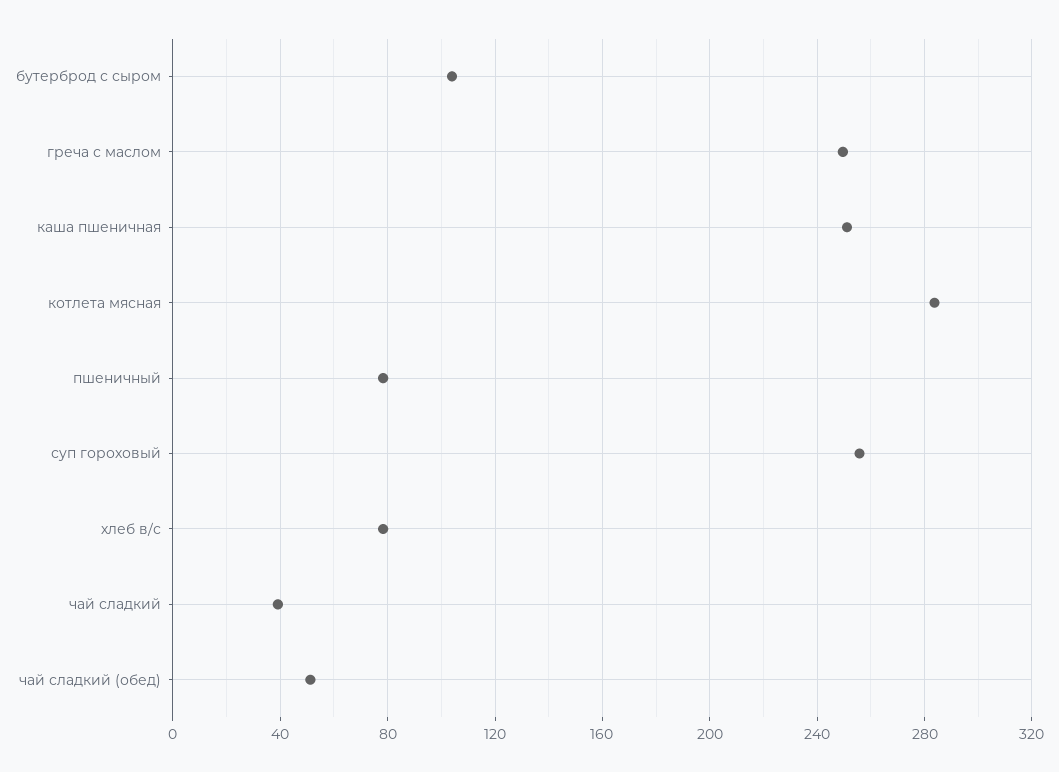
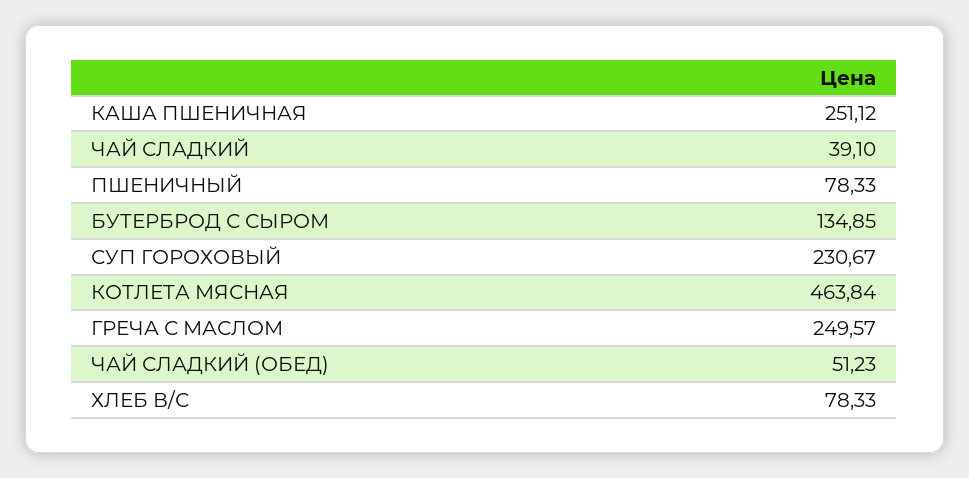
  {
-   "бутерброд с сыром": 105,
+   "бутерброд с сыром": 134.85,
    "греча с маслом": 249.57,
    "каша пшеничная": 251.12,
-   "котлета мясная": 285,
+   "котлета мясная": 463.84,
    "пшеничный": 78.33,
-   "суп гороховый": 255,
+   "суп гороховый": 230.67,
    "хлеб в/с": 78.33,
    "чай сладкий": 39.1,
    "чай сладкий (обед)": 51.23
  }

